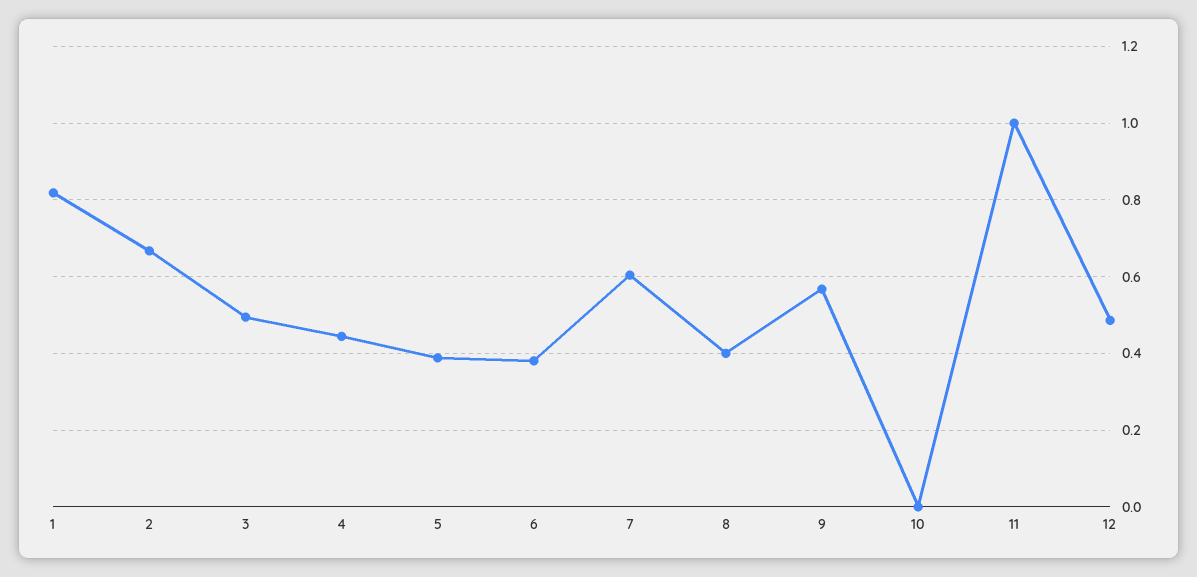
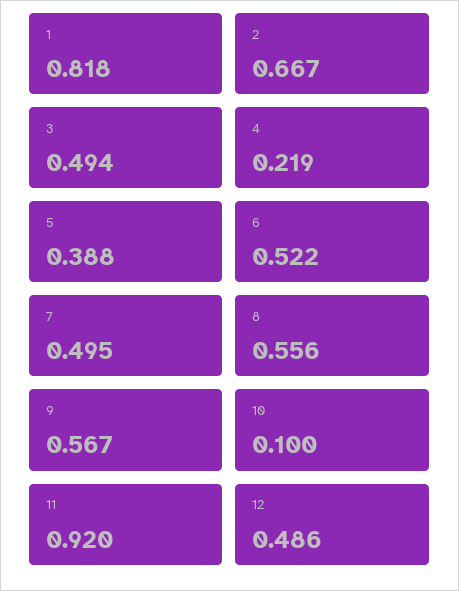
  {
    "1": 0.818,
    "2": 0.667,
    "3": 0.494,
-   "4": 0.44,
+   "4": 0.219,
    "5": 0.388,
-   "6": 0.38,
+   "6": 0.522,
-   "7": 0.6,
+   "7": 0.495,
-   "8": 0.4,
+   "8": 0.556,
    "9": 0.567,
-   "10": 0,
+   "10": 0.1,
-   "11": 1,
+   "11": 0.92,
    "12": 0.486
  }

